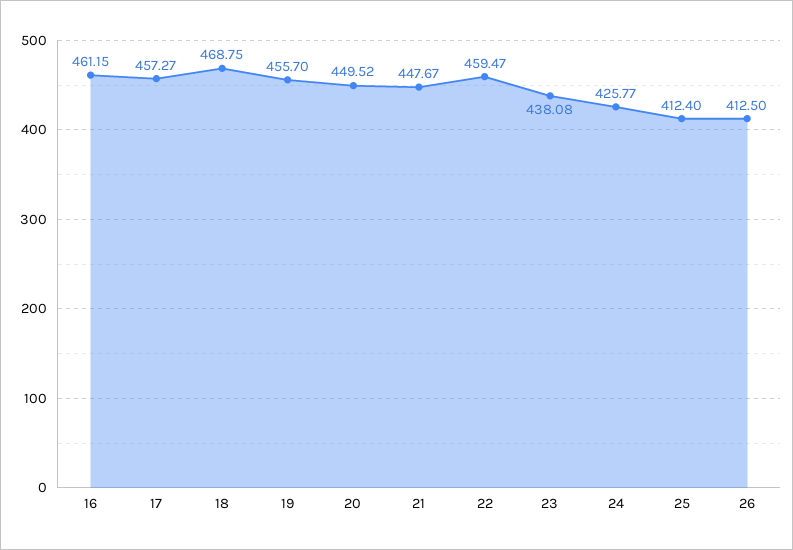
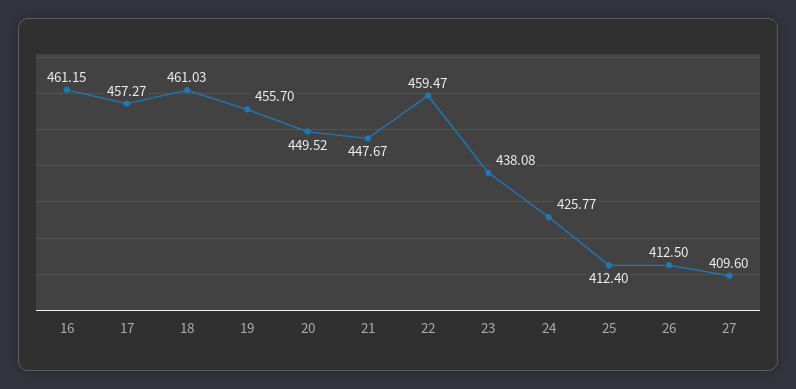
  {
    "16": 461.15,
    "17": 457.27,
-   "18": 468.75,
+   "18": 461.03,
    "19": 455.7,
    "20": 449.52,
    "21": 447.67,
    "22": 459.47,
    "23": 438.08,
    "24": 425.77,
    "25": 412.4,
-   "26": 412.5
+   "26": 412.5,
+   "27": 409.6
  }

